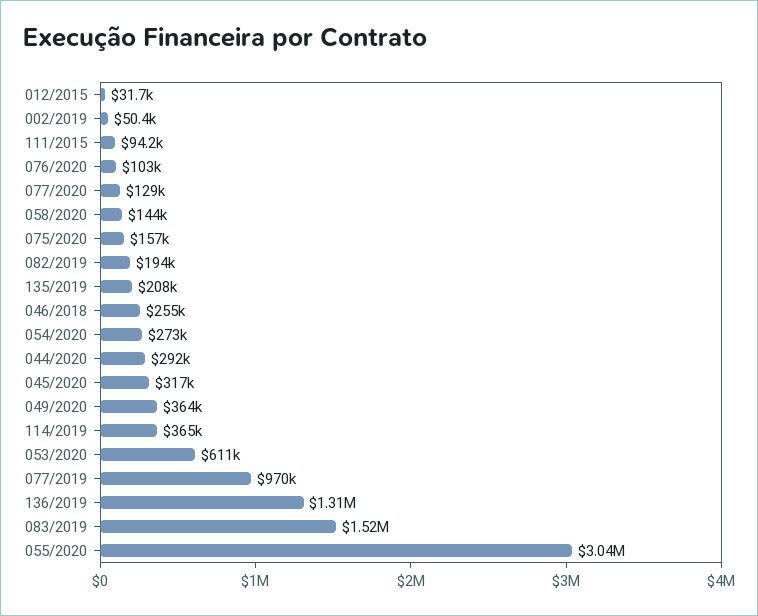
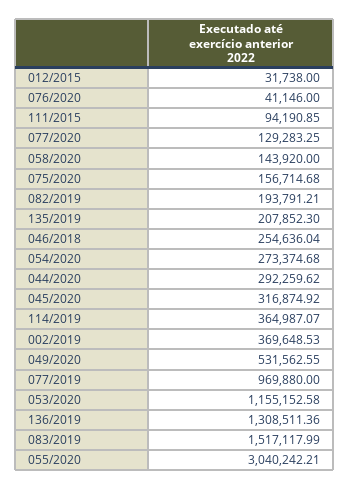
  {
    "012/2015": 31738,
-   "002/2019": 50400,
+   "002/2019": 369648.53,
    "111/2015": 94190.85,
-   "076/2020": 103000,
+   "076/2020": 41146,
    "077/2020": 129283.25,
    "058/2020": 143920,
    "075/2020": 156714.68,
    "082/2019": 193791.21,
    "135/2019": 207852.3,
    "046/2018": 254636.04,
    "054/2020": 273374.68,
    "044/2020": 292259.62,
    "045/2020": 316874.92,
-   "049/2020": 364000,
+   "049/2020": 531562.55,
    "114/2019": 364987.07,
-   "053/2020": 611000,
+   "053/2020": 1155152.58,
    "077/2019": 969880,
    "136/2019": 1308511.36,
    "083/2019": 1517117.99,
    "055/2020": 3040242.21
  }

